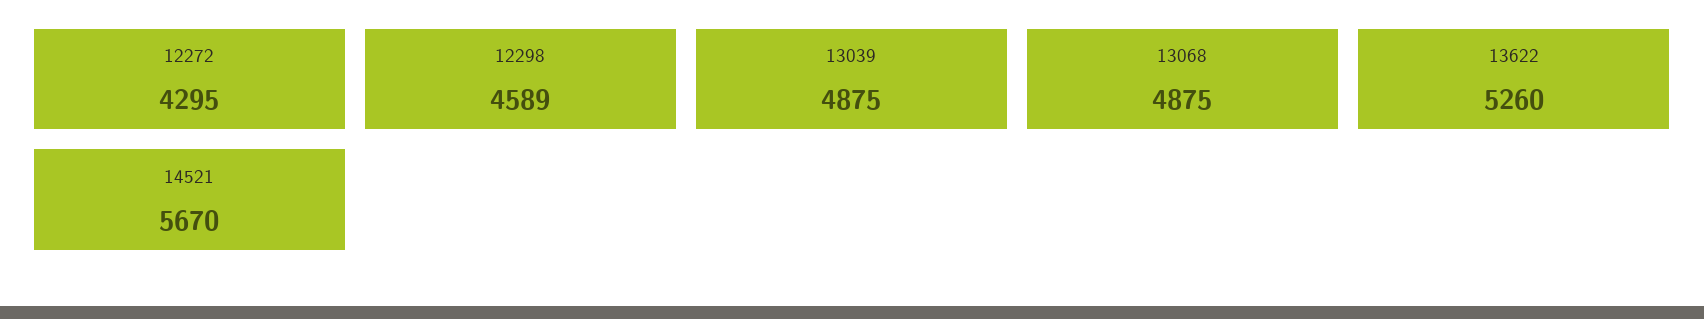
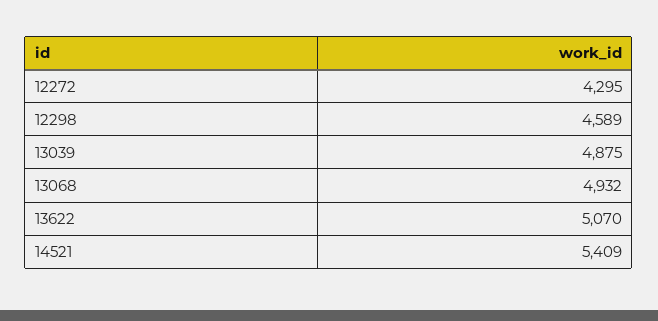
  {
    "12272": 4295,
    "12298": 4589,
    "13039": 4875,
-   "13068": 4875,
+   "13068": 4932,
-   "13622": 5260,
+   "13622": 5070,
-   "14521": 5670
+   "14521": 5409
  }

